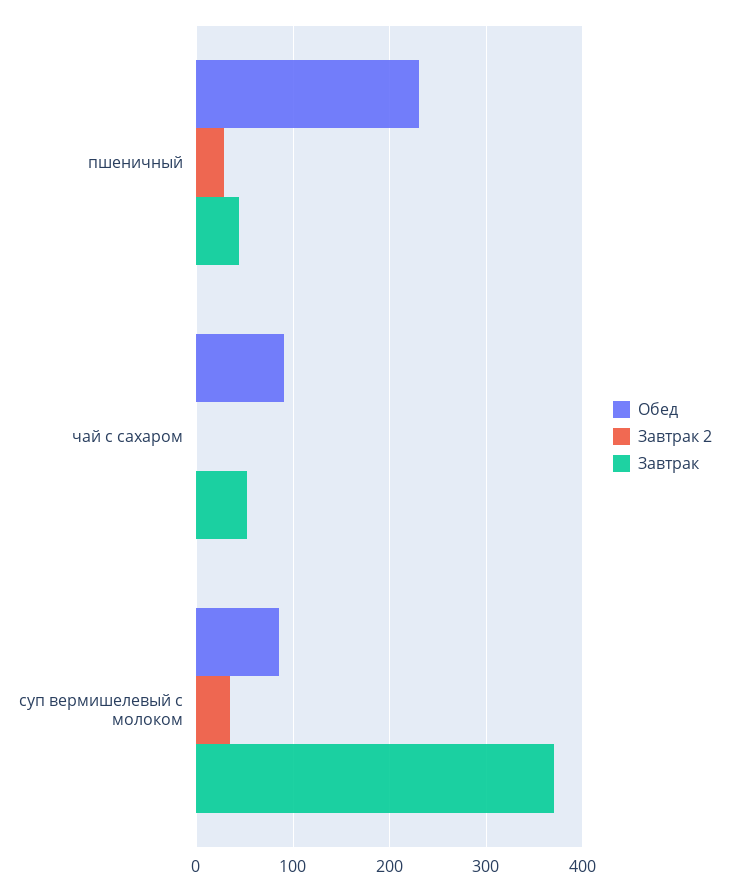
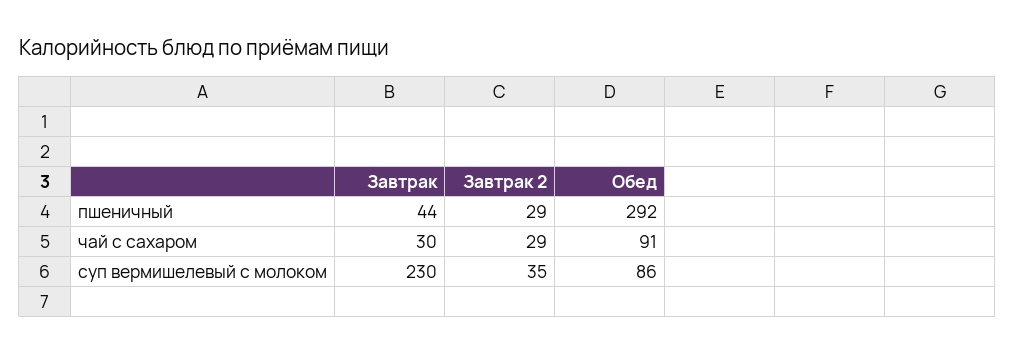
  {
    "Обед": {
-     "пшеничный": 230,
+     "пшеничный": 292,
      "чай с сахаром": 91,
      "суп вермишелевый с молоком": 86
    },
    "Завтрак 2": {
      "пшеничный": 29,
-     "чай с сахаром": 0,
+     "чай с сахаром": 29,
      "суп вермишелевый с молоком": 35
    },
    "Завтрак": {
      "пшеничный": 44,
-     "чай с сахаром": 50,
+     "чай с сахаром": 30,
-     "суп вермишелевый с молоком": 370
+     "суп вермишелевый с молоком": 230
    }
  }

